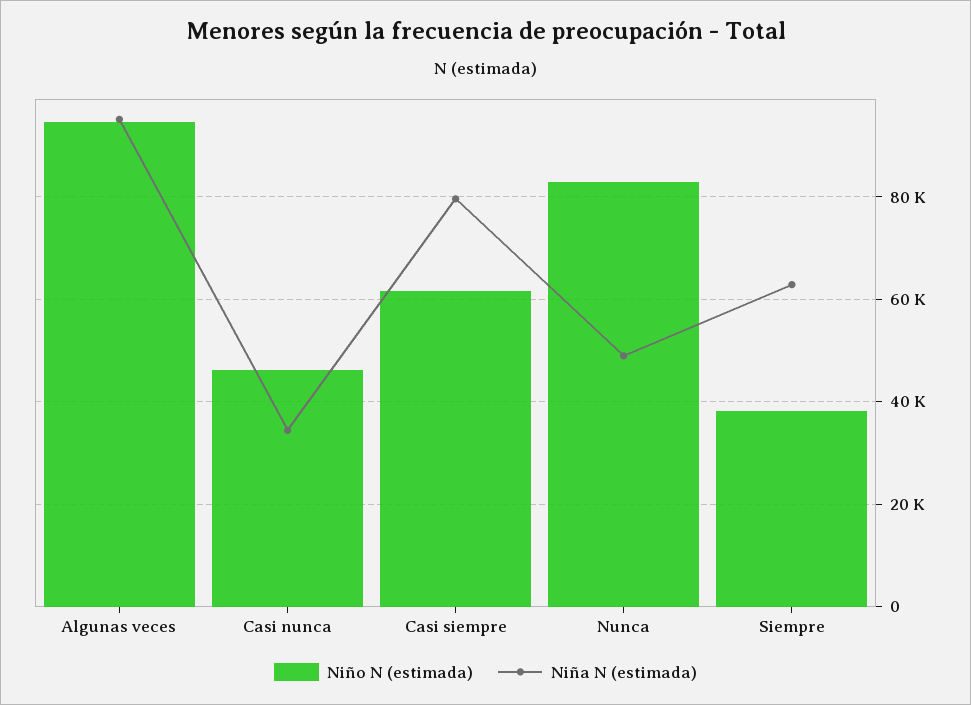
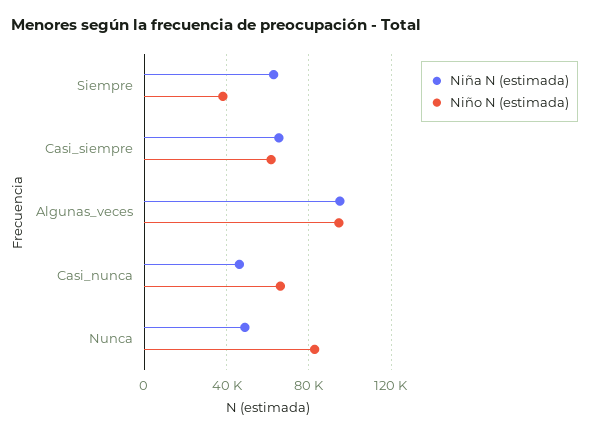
  {
    "Niño N (estimada)": {
      "Algunas veces": 94000,
-     "Casi nunca": 46000,
+     "Casi nunca": 65000,
      "Casi siempre": 62000,
      "Nunca": 82000,
      "Siempre": 38000
    },
    "Niña N (estimada)": {
      "Algunas veces": 96000,
-     "Casi nunca": 34000,
+     "Casi nunca": 45000,
-     "Casi siempre": 80000,
+     "Casi siempre": 65000,
      "Nunca": 48000,
      "Siempre": 62000
    }
  }

